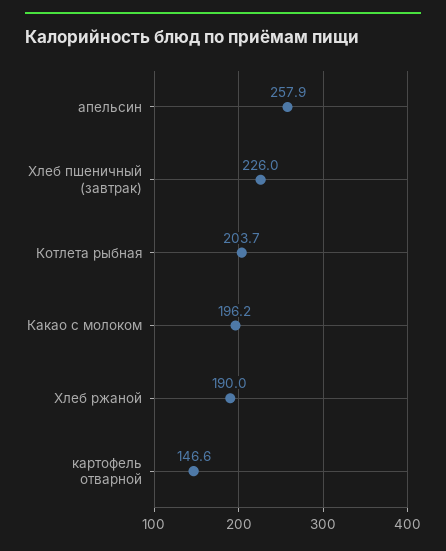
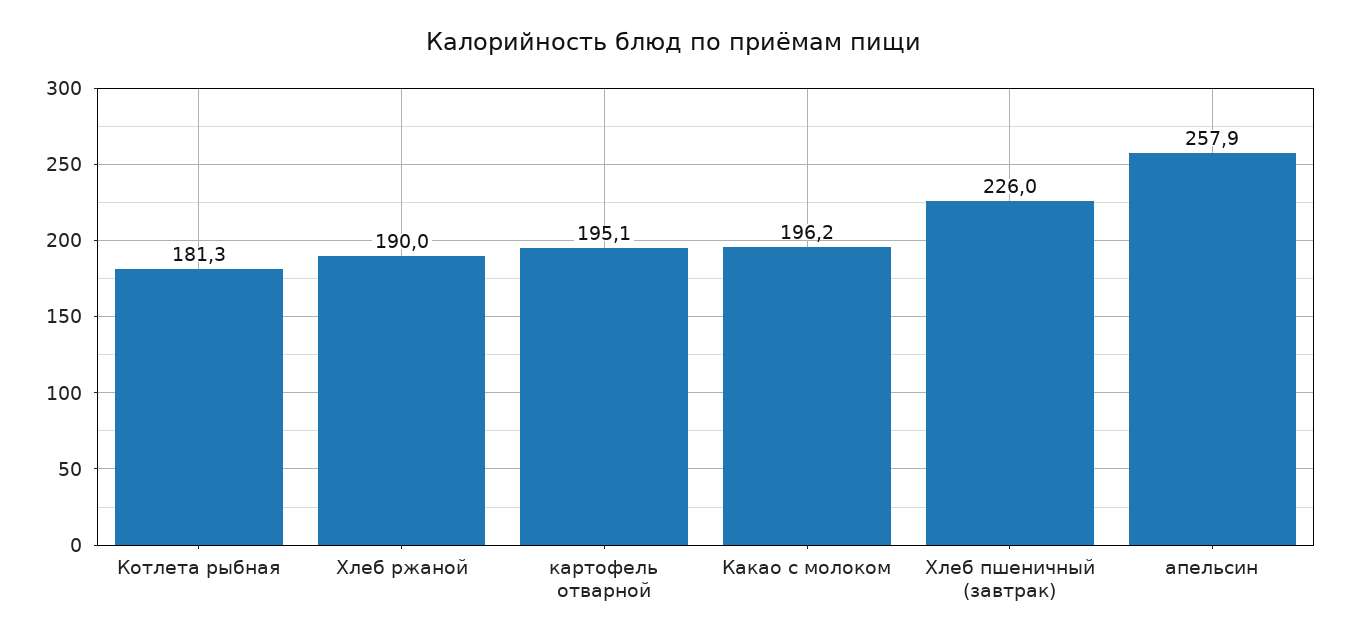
  {
    "апельсин": 257.9,
    "Хлеб пшеничный (завтрак)": 226,
-   "Котлета рыбная": 203.7,
+   "Котлета рыбная": 181.3,
    "Какао с молоком": 196.2,
    "Хлеб ржаной": 190,
-   "картофель отварной": 146.6
+   "картофель отварной": 195.1
  }

